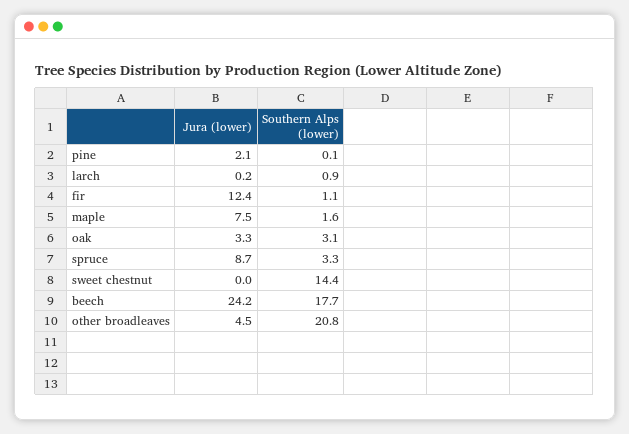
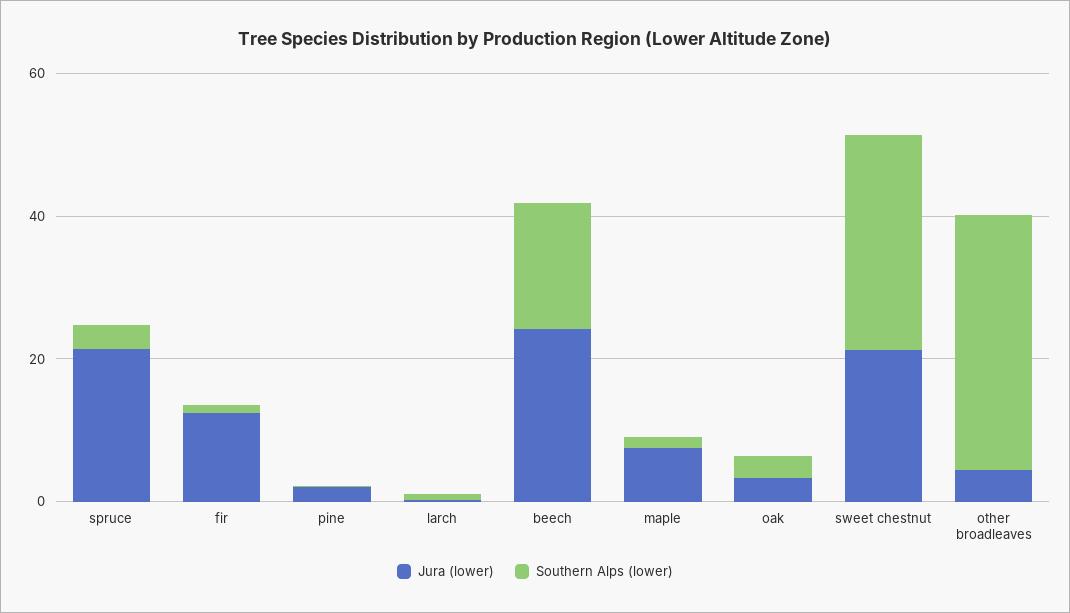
  {
    "Jura (lower)": {
      "pine": 2.1,
      "larch": 0.2,
      "fir": 12.4,
      "maple": 7.5,
      "oak": 3.3,
-     "spruce": 8.7,
+     "spruce": 20,
-     "sweet chestnut": 0,
+     "sweet chestnut": 20,
      "beech": 24.2,
      "other broadleaves": 4.5
    },
    "Southern Alps (lower)": {
      "pine": 0.1,
      "larch": 0.9,
      "fir": 1.1,
      "maple": 1.6,
      "oak": 3.1,
      "spruce": 3.3,
-     "sweet chestnut": 14.4,
+     "sweet chestnut": 30,
      "beech": 17.7,
-     "other broadleaves": 20.8
+     "other broadleaves": 35
    }
  }

